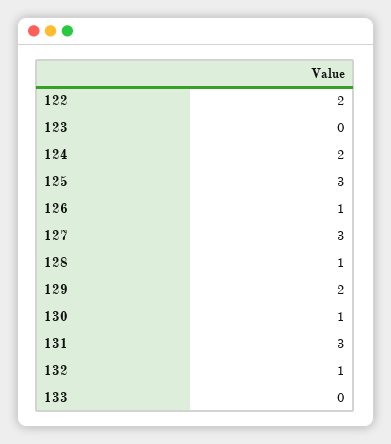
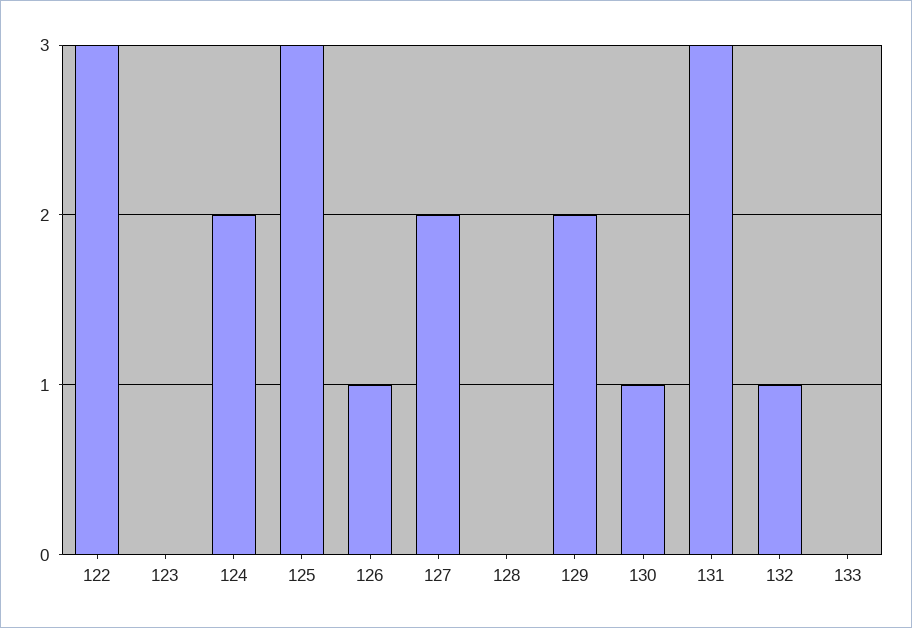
  {
-   "122": 2,
+   "122": 3,
    "123": 0,
    "124": 2,
    "125": 3,
    "126": 1,
-   "127": 3,
+   "127": 2,
-   "128": 1,
+   "128": 0,
    "129": 2,
    "130": 1,
    "131": 3,
    "132": 1,
    "133": 0
  }

